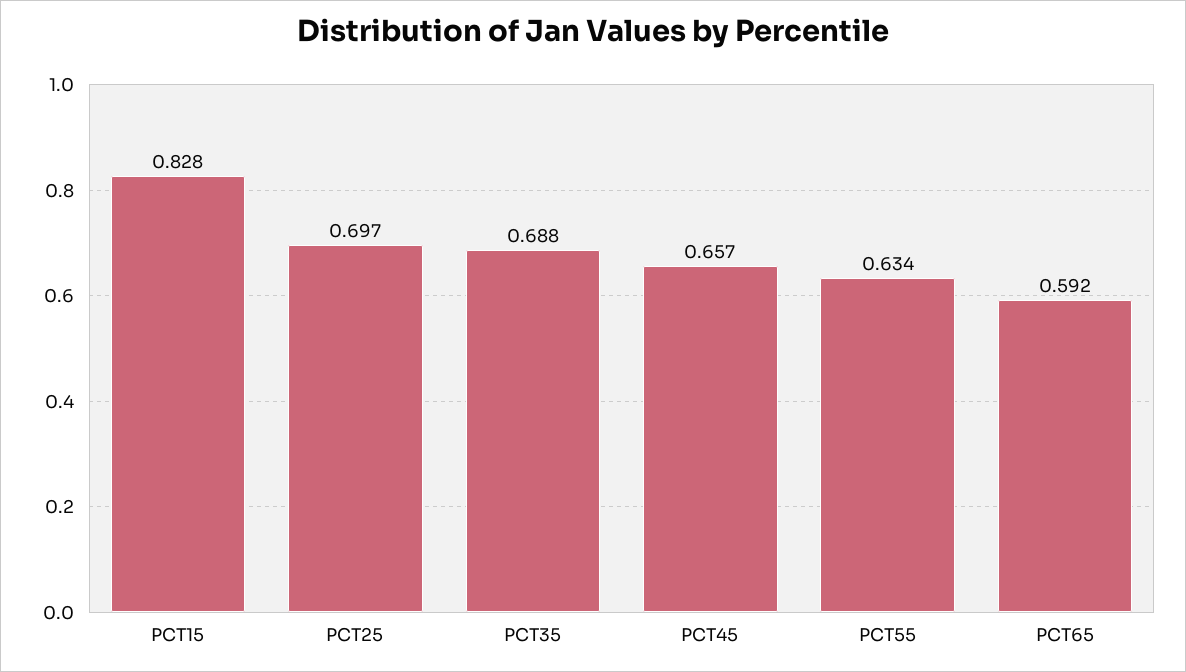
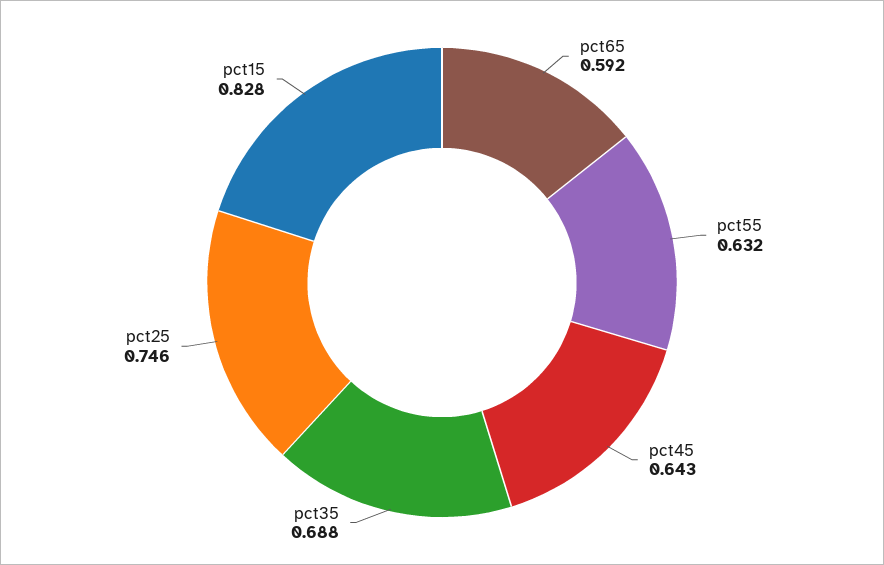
  {
    "PCT15": 0.828,
-   "PCT25": 0.697,
+   "PCT25": 0.746,
    "PCT35": 0.688,
-   "PCT45": 0.657,
+   "PCT45": 0.643,
-   "PCT55": 0.634,
+   "PCT55": 0.632,
    "PCT65": 0.592
  }

